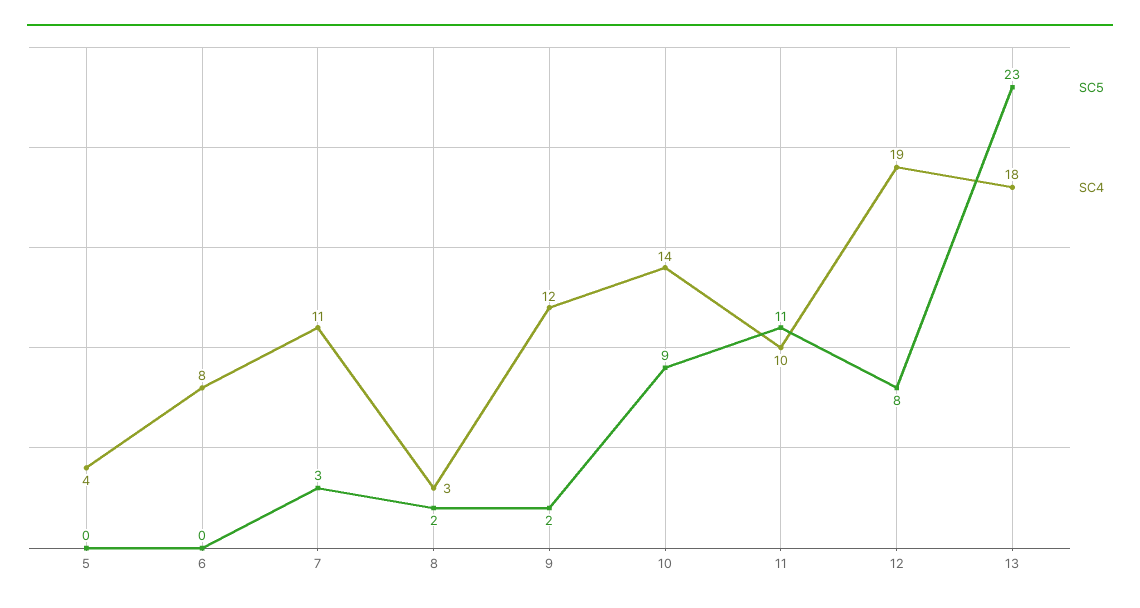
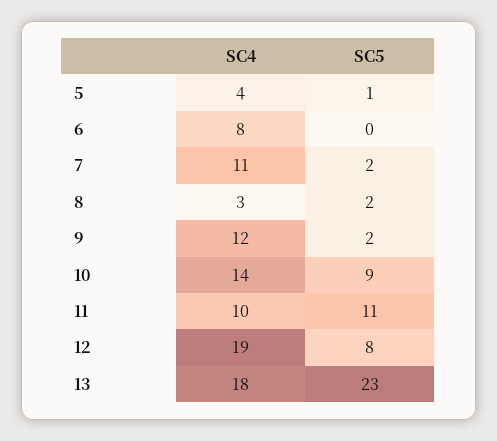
  {
    "SC5": {
-     "5": 0,
+     "5": 1,
      "6": 0,
-     "7": 3,
+     "7": 2,
      "8": 2,
      "9": 2,
      "10": 9,
      "11": 11,
      "12": 8,
      "13": 23
    },
    "SC4": {
      "5": 4,
      "6": 8,
      "7": 11,
      "8": 3,
      "9": 12,
      "10": 14,
      "11": 10,
      "12": 19,
      "13": 18
    }
  }

